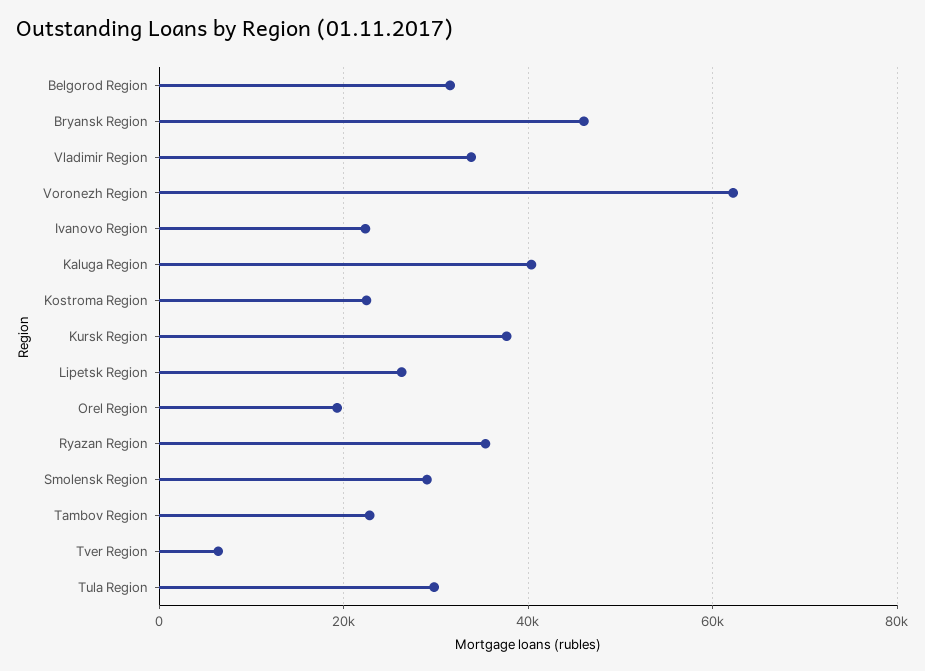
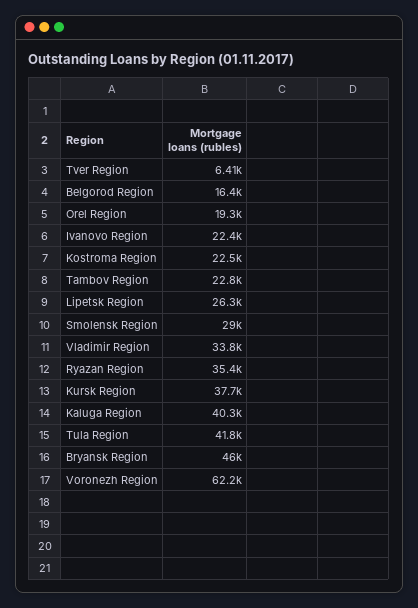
  {
-   "Belgorod Region": 32000,
+   "Belgorod Region": 16400,
    "Bryansk Region": 46000,
    "Vladimir Region": 33800,
    "Voronezh Region": 62200,
    "Ivanovo Region": 22400,
    "Kaluga Region": 40300,
    "Kostroma Region": 22500,
    "Kursk Region": 37700,
    "Lipetsk Region": 26300,
    "Orel Region": 19300,
    "Ryazan Region": 35400,
    "Smolensk Region": 29000,
    "Tambov Region": 22800,
    "Tver Region": 6410,
-   "Tula Region": 30000
+   "Tula Region": 41800
  }

